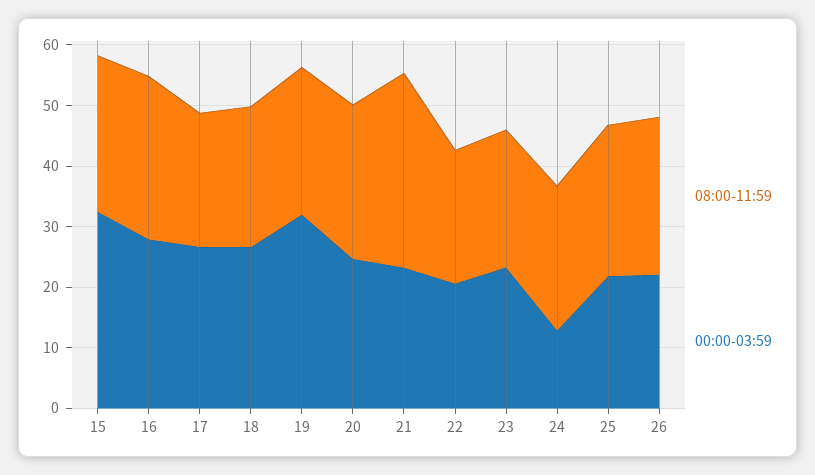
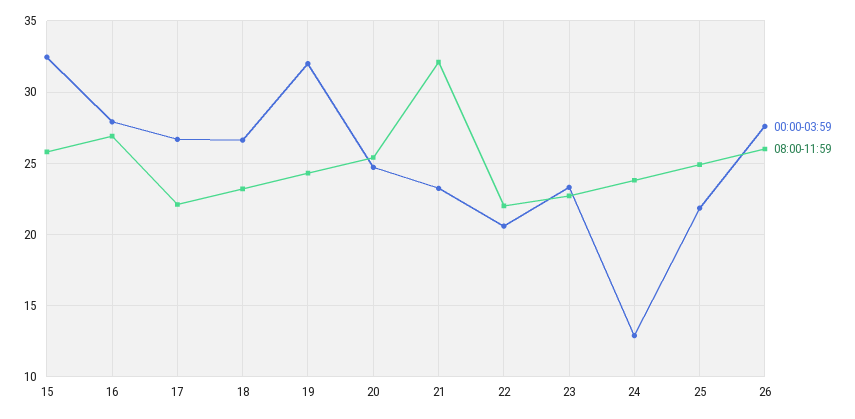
  {
    "08:00-11:59": {
      "15": 26,
      "16": 27,
      "17": 22,
      "18": 23,
      "19": 24.5,
      "20": 25.5,
      "21": 32,
      "22": 22,
      "23": 22.5,
      "24": 24,
      "25": 25,
      "26": 26
    },
    "00:00-03:59": {
      "15": 32.5,
      "16": 28,
      "17": 26.5,
      "18": 26.5,
      "19": 32,
      "20": 24.5,
      "21": 23,
      "22": 20.5,
      "23": 23.5,
      "24": 13,
      "25": 22,
-     "26": 22
+     "26": 27.5
    }
  }

